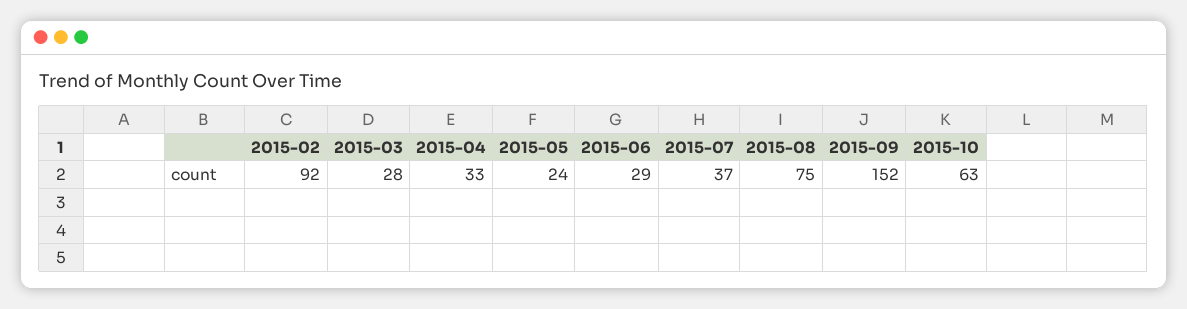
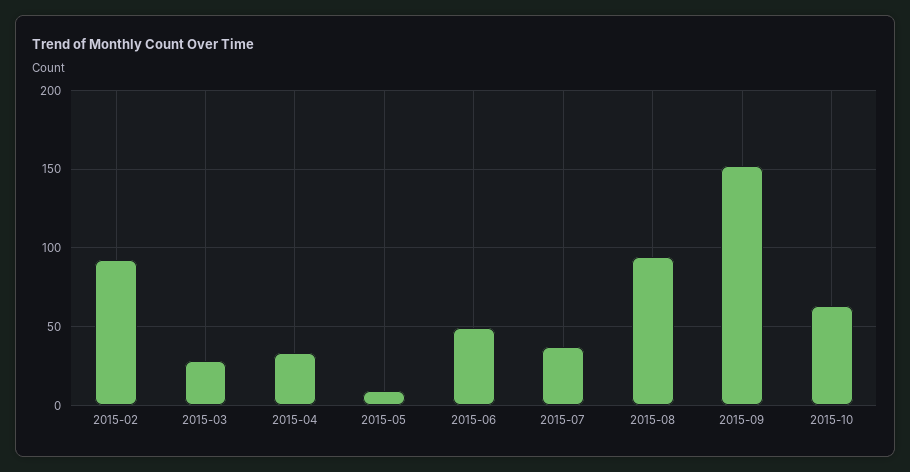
  {
    "2015-02": 92,
    "2015-03": 28,
    "2015-04": 33,
-   "2015-05": 24,
+   "2015-05": 10,
-   "2015-06": 29,
+   "2015-06": 50,
    "2015-07": 37,
-   "2015-08": 75,
+   "2015-08": 95,
    "2015-09": 152,
    "2015-10": 63
  }

